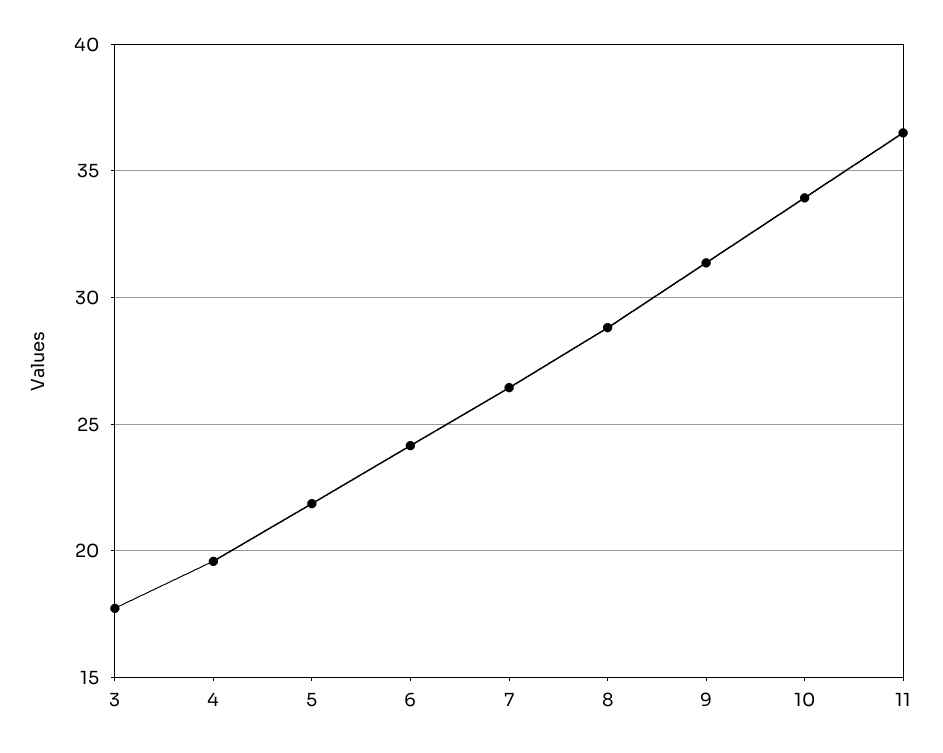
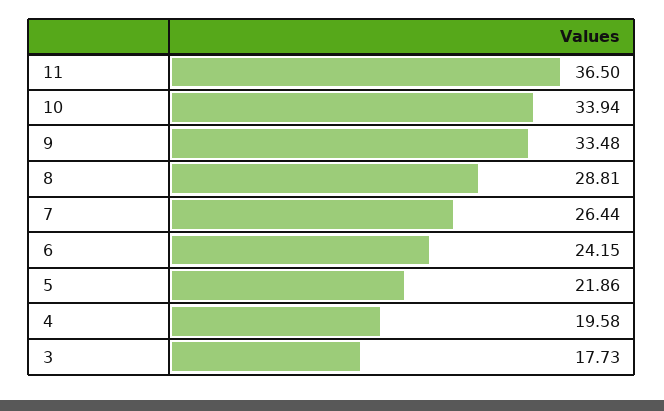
  {
    "3": 17.73,
    "4": 19.58,
    "5": 21.86,
    "6": 24.15,
    "7": 26.44,
    "8": 28.81,
-   "9": 31.5,
+   "9": 33.48,
    "10": 33.94,
    "11": 36.5
  }

